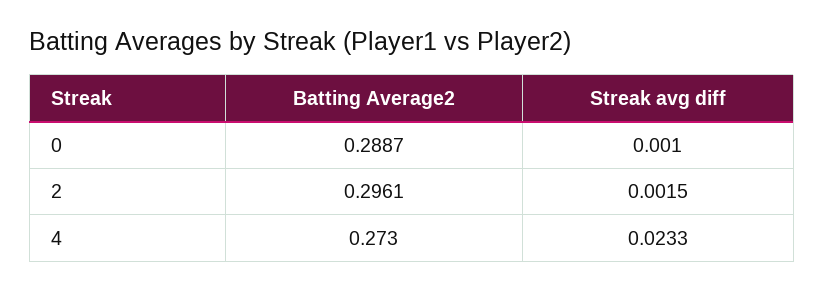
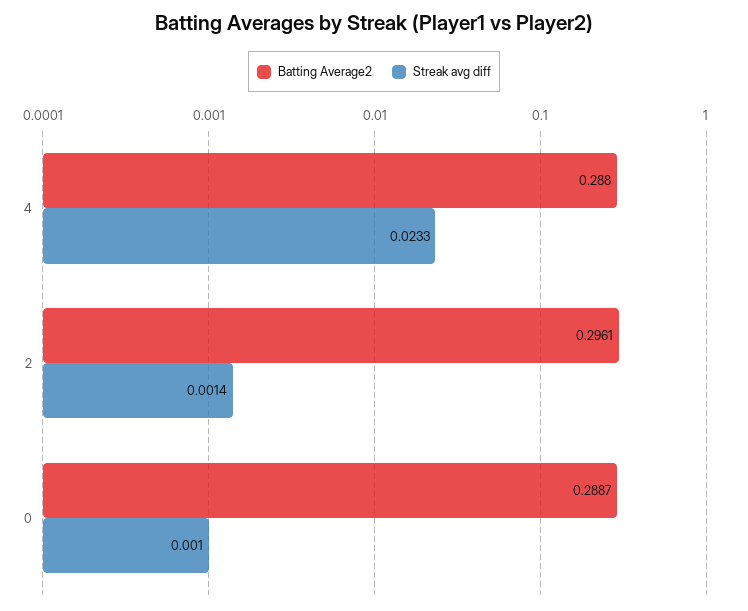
  {
    "Batting Average2": {
      "0": 0.2887,
      "2": 0.2961,
-     "4": 0.273
+     "4": 0.288
    },
    "Streak avg diff": {
      "0": 0.001,
-     "2": 0.0015,
+     "2": 0.0014,
      "4": 0.0233
    }
  }

